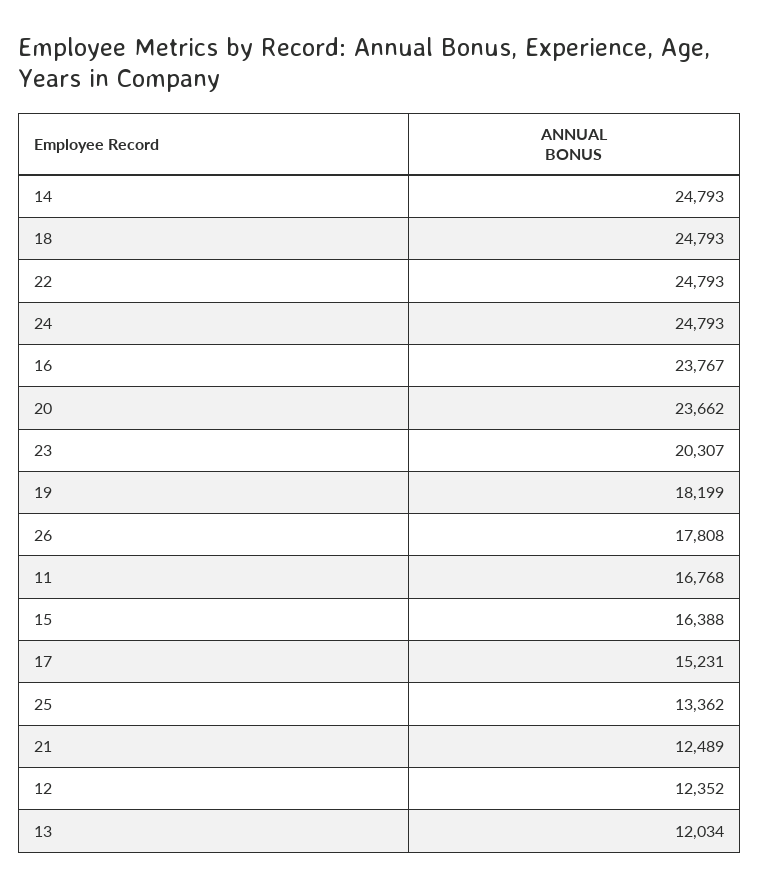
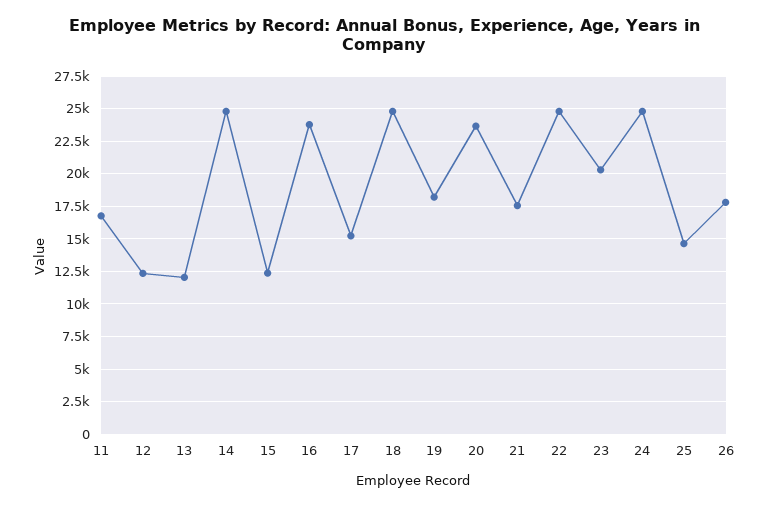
  {
    "14": 24793,
    "18": 24793,
    "22": 24793,
    "24": 24793,
    "16": 23767,
    "20": 23662,
    "23": 20307,
    "19": 18199,
    "26": 17808,
    "11": 16768,
-   "15": 16388,
+   "15": 12500,
    "17": 15231,
-   "25": 13362,
+   "25": 14500,
-   "21": 12489,
+   "21": 17500,
    "12": 12352,
    "13": 12034
  }

